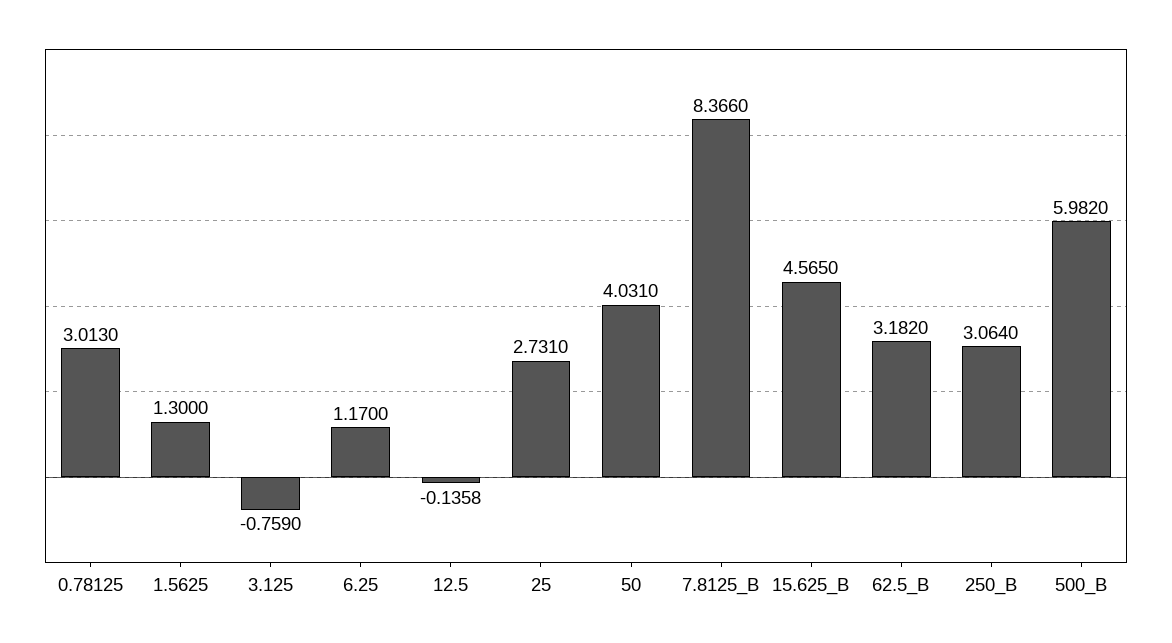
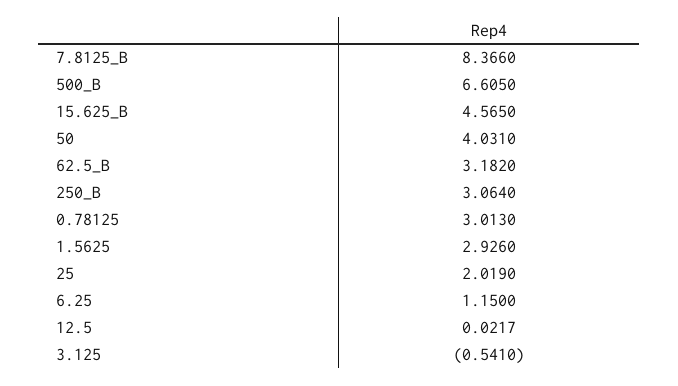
  {
    "0.78125": 3.013,
-   "1.5625": 1.3,
+   "1.5625": 2.926,
-   "3.125": -0.759,
+   "3.125": -0.541,
-   "6.25": 1.17,
+   "6.25": 1.15,
-   "12.5": -0.1358,
+   "12.5": 0.0217,
-   "25": 2.731,
+   "25": 2.019,
    "50": 4.031,
    "7.8125_B": 8.366,
    "15.625_B": 4.565,
    "62.5_B": 3.182,
    "250_B": 3.064,
-   "500_B": 5.982
+   "500_B": 6.605
  }

